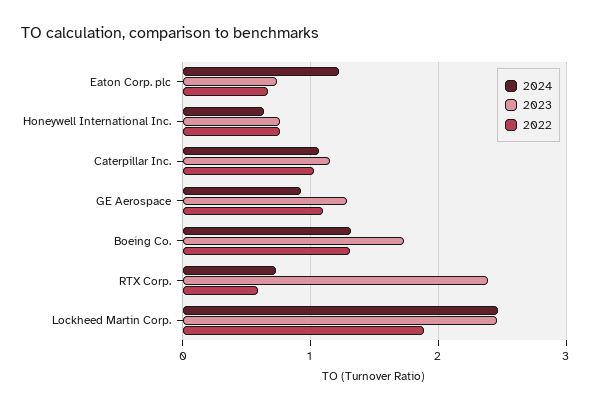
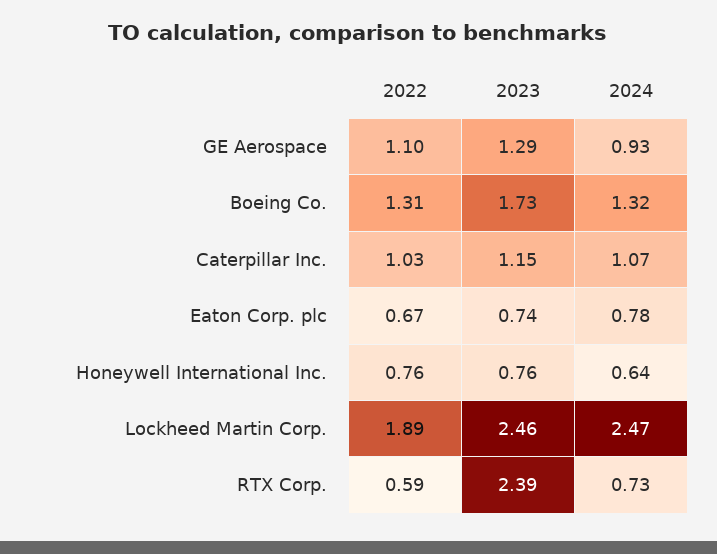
  {
    "2024": {
-     "Eaton Corp. plc": 1.2,
+     "Eaton Corp. plc": 0.78,
      "Honeywell International Inc.": 0.64,
      "Caterpillar Inc.": 1.07,
      "GE Aerospace": 0.93,
      "Boeing Co.": 1.32,
      "RTX Corp.": 0.73,
      "Lockheed Martin Corp.": 2.47
    },
    "2023": {
      "Eaton Corp. plc": 0.74,
      "Honeywell International Inc.": 0.76,
      "Caterpillar Inc.": 1.15,
      "GE Aerospace": 1.29,
      "Boeing Co.": 1.73,
      "RTX Corp.": 2.39,
      "Lockheed Martin Corp.": 2.46
    },
    "2022": {
      "Eaton Corp. plc": 0.67,
      "Honeywell International Inc.": 0.76,
      "Caterpillar Inc.": 1.03,
      "GE Aerospace": 1.1,
      "Boeing Co.": 1.31,
      "RTX Corp.": 0.59,
      "Lockheed Martin Corp.": 1.89
    }
  }

